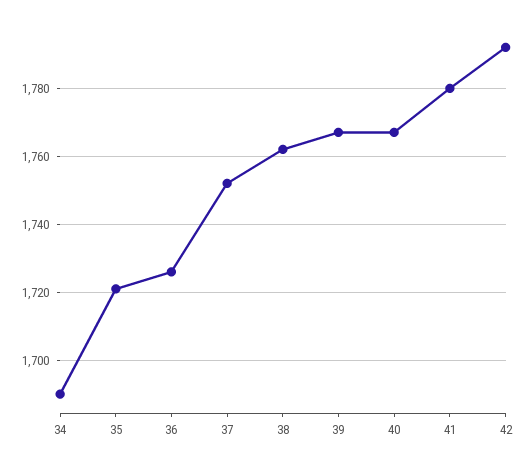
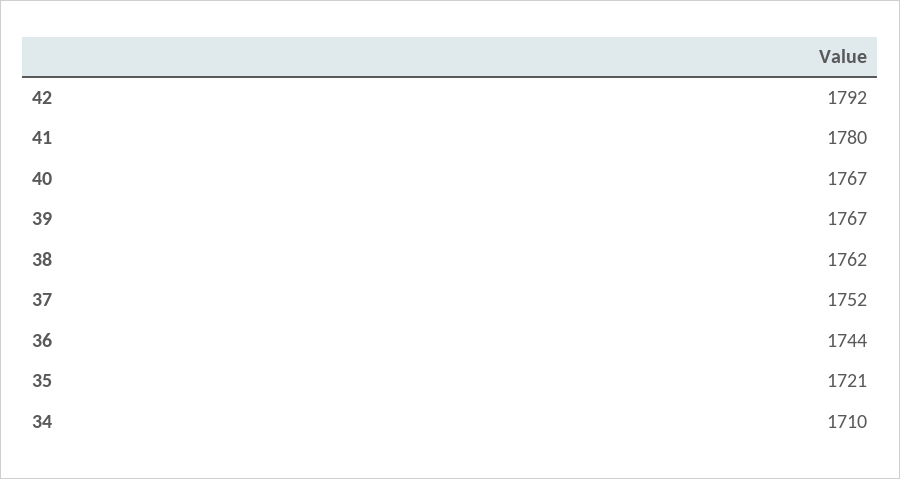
  {
-   "34": 1690,
+   "34": 1710,
    "35": 1721,
-   "36": 1725,
+   "36": 1744,
    "37": 1752,
    "38": 1762,
    "39": 1767,
    "40": 1767,
    "41": 1780,
    "42": 1792
  }

